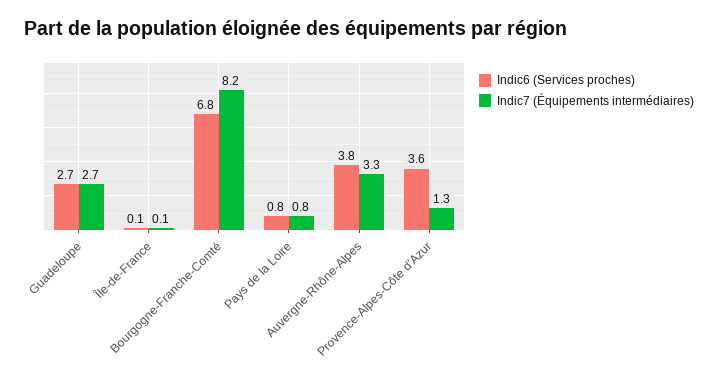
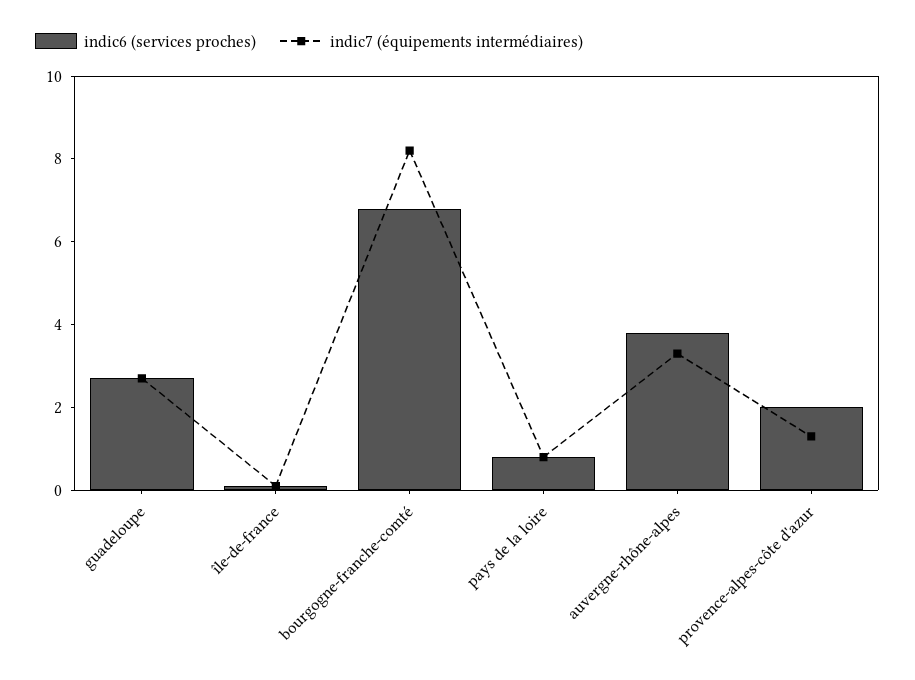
  {
    "Indic6 (Services proches)": {
      "Guadeloupe": 2.7,
      "Île-de-France": 0.1,
      "Bourgogne-Franche-Comté": 6.8,
      "Pays de la Loire": 0.8,
      "Auvergne-Rhône-Alpes": 3.8,
-     "Provence-Alpes-Côte d'Azur": 3.6
+     "Provence-Alpes-Côte d'Azur": 2
    },
    "Indic7 (Équipements intermédiaires)": {
      "Guadeloupe": 2.7,
      "Île-de-France": 0.1,
      "Bourgogne-Franche-Comté": 8.2,
      "Pays de la Loire": 0.8,
      "Auvergne-Rhône-Alpes": 3.3,
      "Provence-Alpes-Côte d'Azur": 1.3
    }
  }

